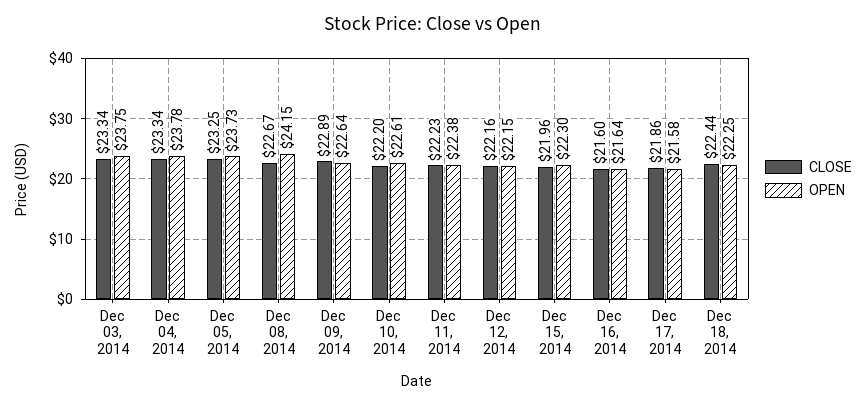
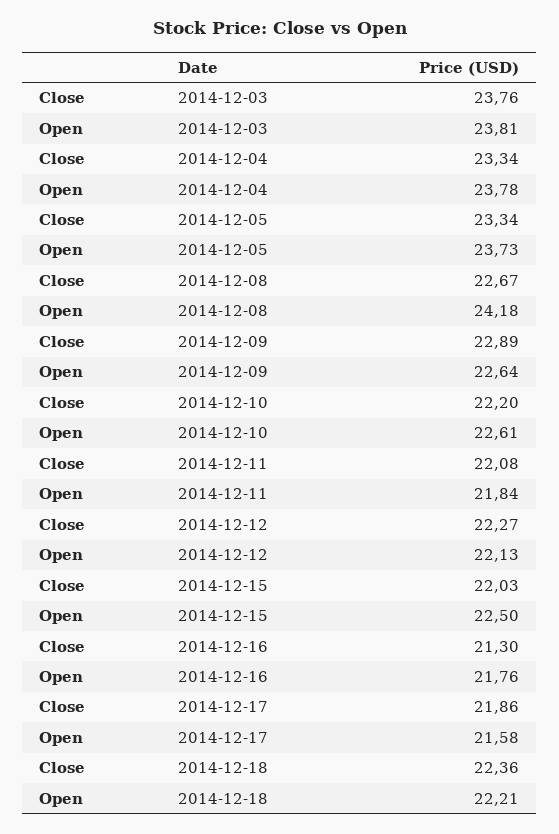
  {
    "CLOSE": {
-     "Dec 03, 2014": 23.34,
+     "Dec 03, 2014": 23.76,
      "Dec 04, 2014": 23.34,
-     "Dec 05, 2014": 23.25,
+     "Dec 05, 2014": 23.34,
      "Dec 08, 2014": 22.67,
      "Dec 09, 2014": 22.89,
      "Dec 10, 2014": 22.2,
-     "Dec 11, 2014": 22.23,
+     "Dec 11, 2014": 22.08,
-     "Dec 12, 2014": 22.16,
+     "Dec 12, 2014": 22.27,
-     "Dec 15, 2014": 21.96,
+     "Dec 15, 2014": 22.03,
-     "Dec 16, 2014": 21.6,
+     "Dec 16, 2014": 21.3,
      "Dec 17, 2014": 21.86,
-     "Dec 18, 2014": 22.44
+     "Dec 18, 2014": 22.36
    },
    "OPEN": {
-     "Dec 03, 2014": 23.75,
+     "Dec 03, 2014": 23.81,
      "Dec 04, 2014": 23.78,
      "Dec 05, 2014": 23.73,
-     "Dec 08, 2014": 24.15,
+     "Dec 08, 2014": 24.18,
      "Dec 09, 2014": 22.64,
      "Dec 10, 2014": 22.61,
-     "Dec 11, 2014": 22.38,
+     "Dec 11, 2014": 21.84,
-     "Dec 12, 2014": 22.15,
+     "Dec 12, 2014": 22.13,
-     "Dec 15, 2014": 22.3,
+     "Dec 15, 2014": 22.5,
-     "Dec 16, 2014": 21.64,
+     "Dec 16, 2014": 21.76,
      "Dec 17, 2014": 21.58,
-     "Dec 18, 2014": 22.25
+     "Dec 18, 2014": 22.21
    }
  }

